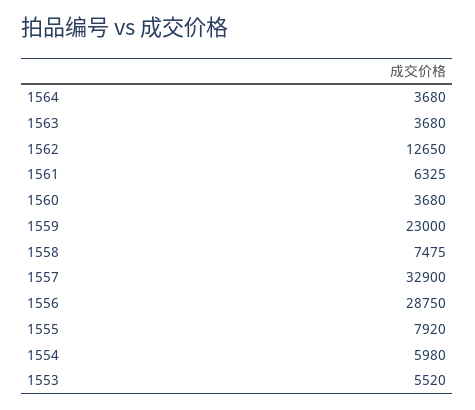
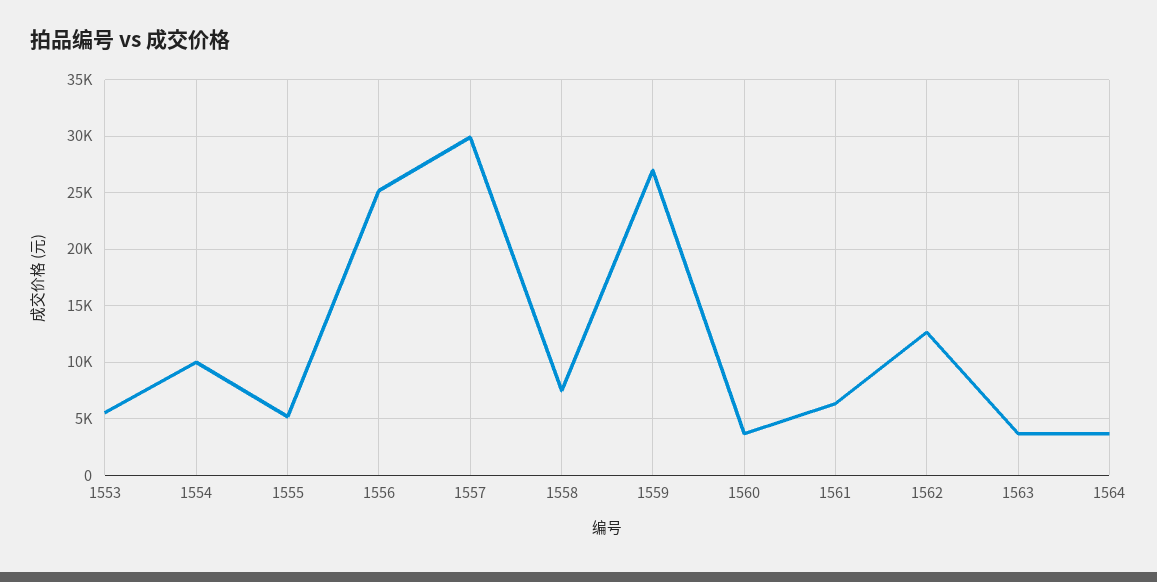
  {
    "1564": 3680,
    "1563": 3680,
    "1562": 12650,
    "1561": 6325,
    "1560": 3680,
-   "1559": 23000,
+   "1559": 27000,
    "1558": 7475,
-   "1557": 32900,
+   "1557": 30000,
-   "1556": 28750,
+   "1556": 25000,
-   "1555": 7920,
+   "1555": 5000,
-   "1554": 5980,
+   "1554": 10000,
    "1553": 5520
  }

